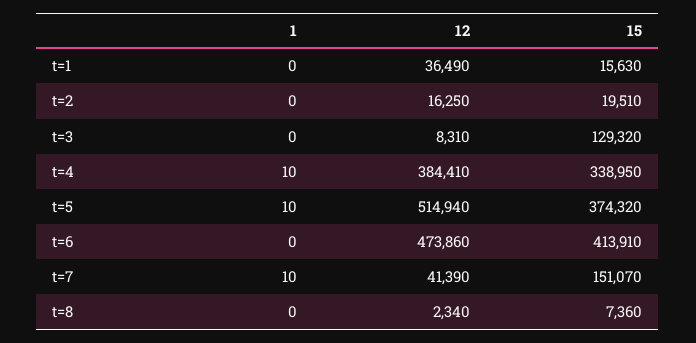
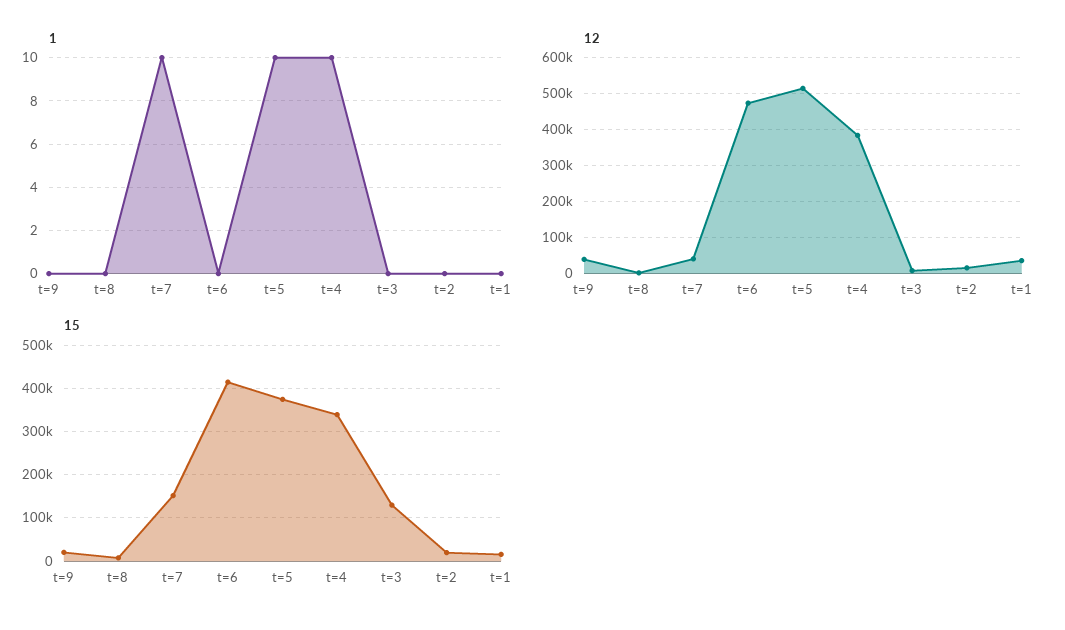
  {
    "1": {
      "t=1": 0,
      "t=2": 0,
      "t=3": 0,
      "t=4": 10,
      "t=5": 10,
      "t=6": 0,
      "t=7": 10,
-     "t=8": 0
+     "t=8": 0,
+     "t=9": 0
    },
    "12": {
      "t=1": 36490,
      "t=2": 16250,
      "t=3": 8310,
      "t=4": 384410,
      "t=5": 514940,
      "t=6": 473860,
      "t=7": 41390,
-     "t=8": 2340
+     "t=8": 2340,
+     "t=9": 40000
    },
    "15": {
      "t=1": 15630,
      "t=2": 19510,
      "t=3": 129320,
      "t=4": 338950,
      "t=5": 374320,
      "t=6": 413910,
      "t=7": 151070,
-     "t=8": 7360
+     "t=8": 7360,
+     "t=9": 20000
    }
  }

